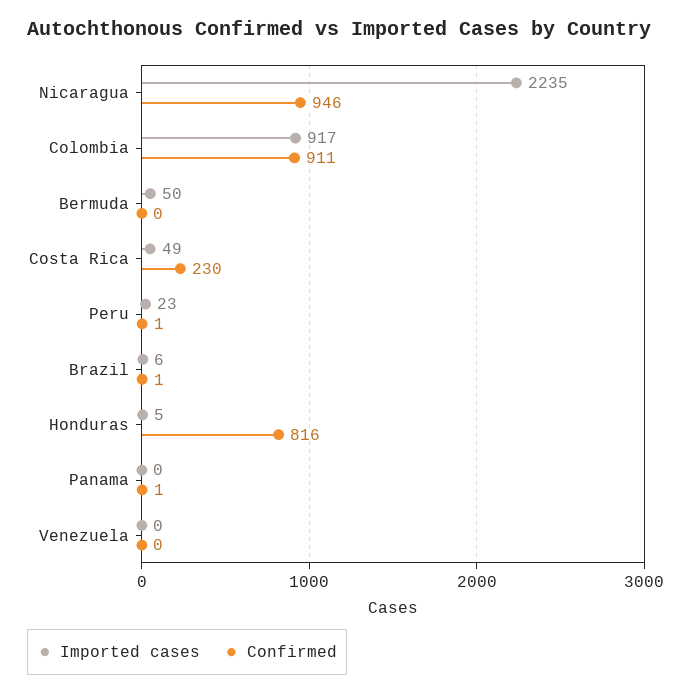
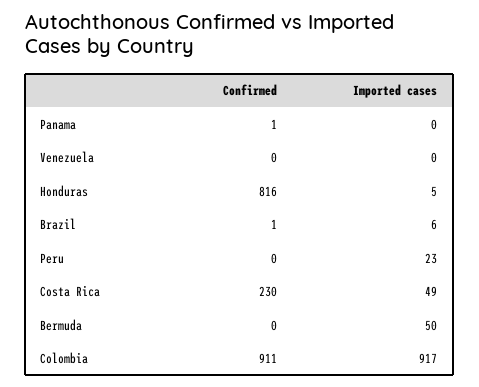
  {
    "Imported cases": {
-     "Nicaragua": 2235,
      "Colombia": 917,
      "Bermuda": 50,
      "Costa Rica": 49,
      "Peru": 23,
      "Brazil": 6,
      "Honduras": 5,
      "Panama": 0,
      "Venezuela": 0
    },
    "Confirmed": {
-     "Nicaragua": 946,
      "Colombia": 911,
      "Bermuda": 0,
      "Costa Rica": 230,
-     "Peru": 1,
+     "Peru": 0,
      "Brazil": 1,
      "Honduras": 816,
      "Panama": 1,
      "Venezuela": 0
    }
  }

